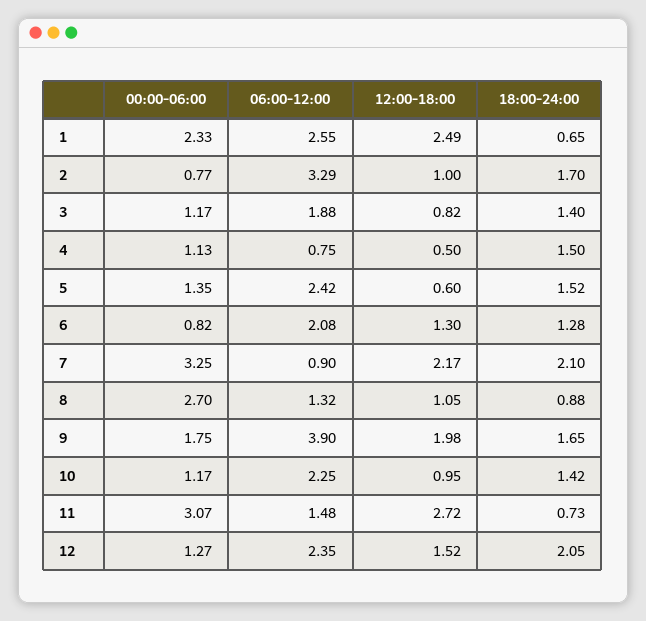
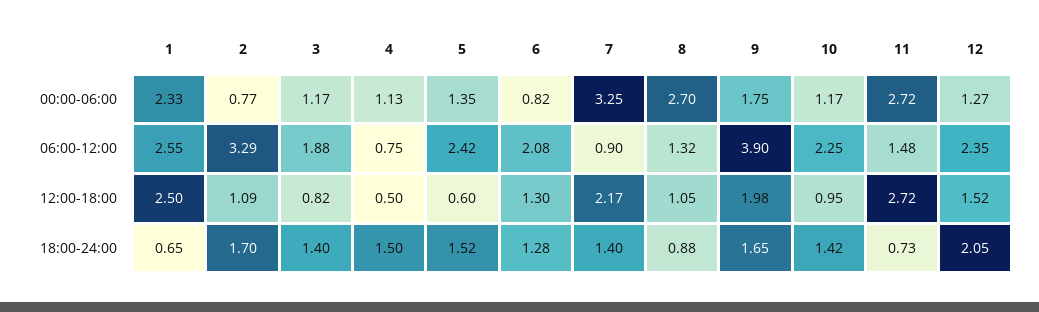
  {
    "00:00-06:00": {
      "1": 2.33,
      "2": 0.77,
      "3": 1.17,
      "4": 1.13,
      "5": 1.35,
      "6": 0.82,
      "7": 3.25,
      "8": 2.7,
      "9": 1.75,
      "10": 1.17,
-     "11": 3.07,
+     "11": 2.72,
      "12": 1.27
    },
    "06:00-12:00": {
      "1": 2.55,
      "2": 3.29,
      "3": 1.88,
      "4": 0.75,
      "5": 2.42,
      "6": 2.08,
      "7": 0.9,
      "8": 1.32,
      "9": 3.9,
      "10": 2.25,
      "11": 1.48,
      "12": 2.35
    },
    "12:00-18:00": {
-     "1": 2.49,
+     "1": 2.5,
-     "2": 1,
+     "2": 1.09,
      "3": 0.82,
      "4": 0.5,
      "5": 0.6,
      "6": 1.3,
      "7": 2.17,
      "8": 1.05,
      "9": 1.98,
      "10": 0.95,
      "11": 2.72,
      "12": 1.52
    },
    "18:00-24:00": {
      "1": 0.65,
      "2": 1.7,
      "3": 1.4,
      "4": 1.5,
      "5": 1.52,
      "6": 1.28,
-     "7": 2.1,
+     "7": 1.4,
      "8": 0.88,
      "9": 1.65,
      "10": 1.42,
      "11": 0.73,
      "12": 2.05
    }
  }

